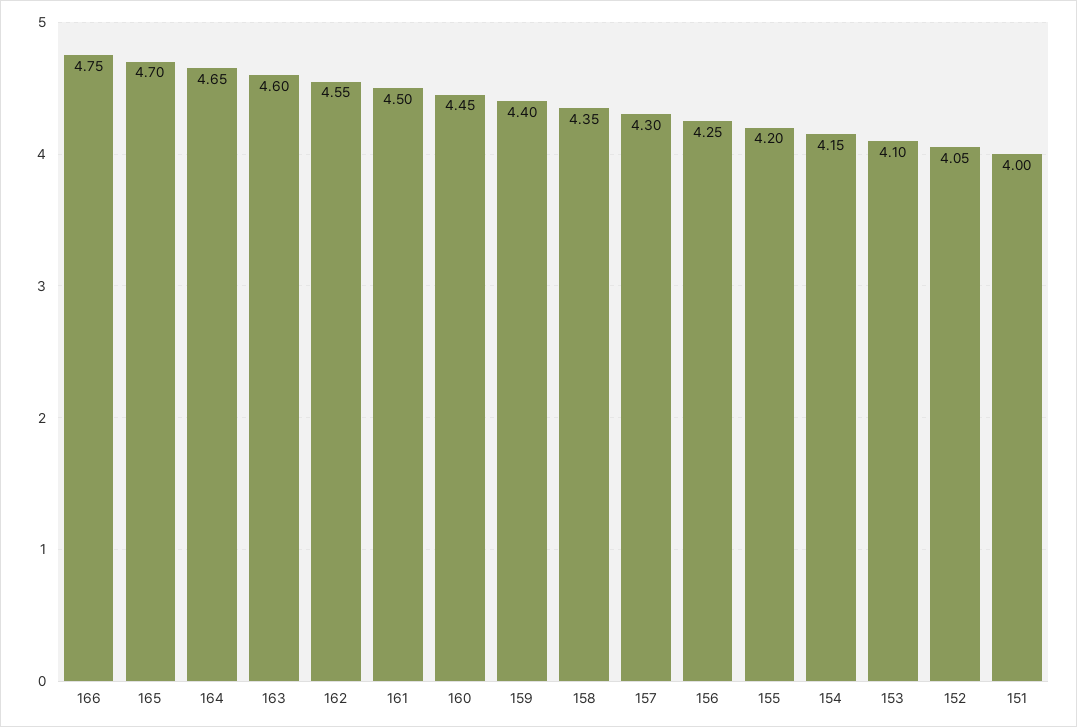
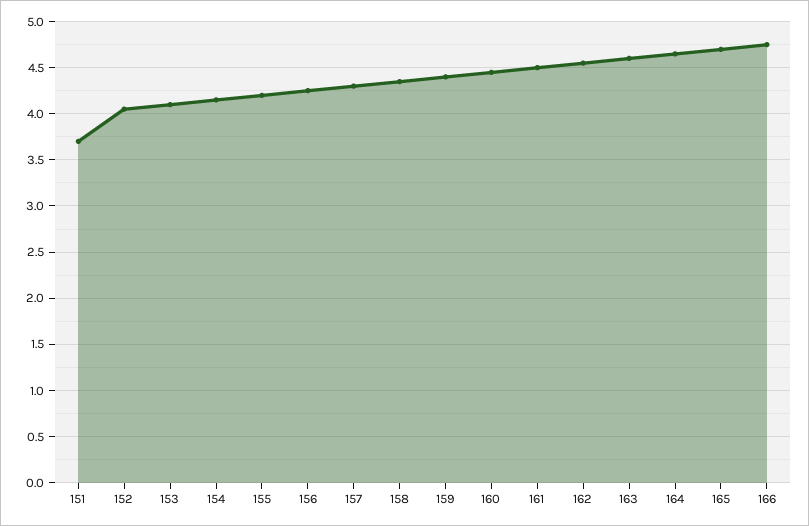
  {
    "166": 4.75,
    "165": 4.7,
    "164": 4.65,
    "163": 4.6,
    "162": 4.55,
    "161": 4.5,
    "160": 4.45,
    "159": 4.4,
    "158": 4.35,
    "157": 4.3,
    "156": 4.25,
    "155": 4.2,
    "154": 4.15,
    "153": 4.1,
    "152": 4.05,
-   "151": 4
+   "151": 3.7
  }

